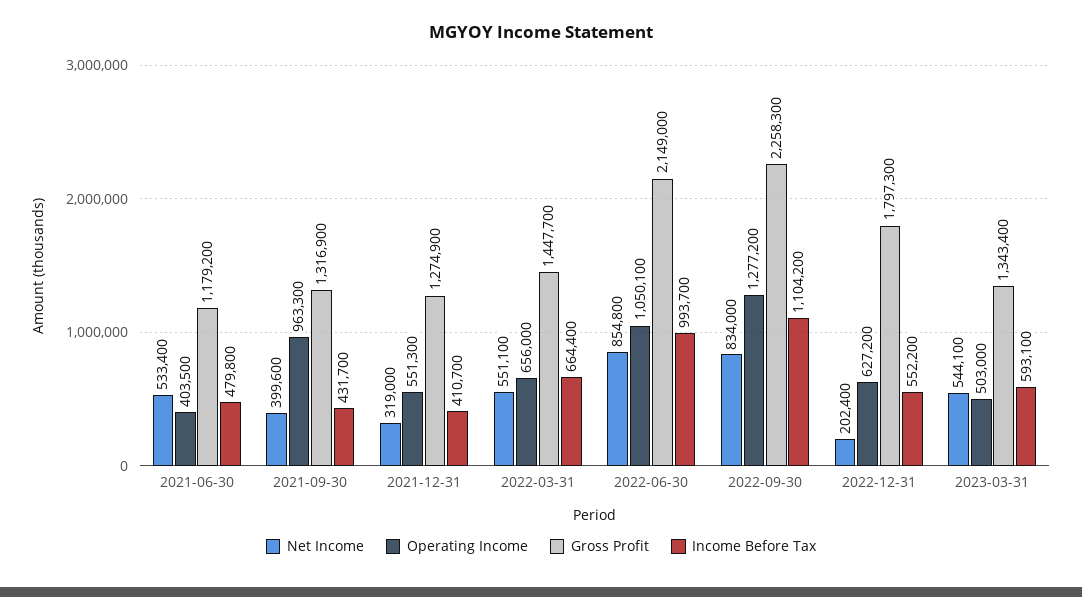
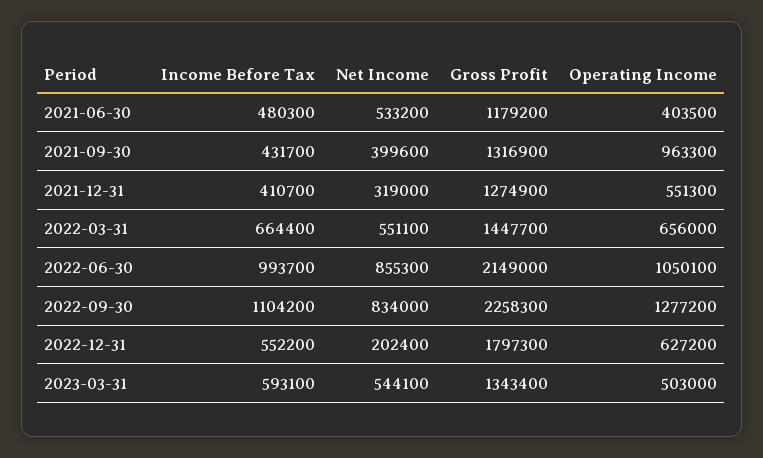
  {
    "Net Income": {
-     "2021-06-30": 533400,
+     "2021-06-30": 533200,
      "2021-09-30": 399600,
      "2021-12-31": 319000,
      "2022-03-31": 551100,
-     "2022-06-30": 854800,
+     "2022-06-30": 855300,
      "2022-09-30": 834000,
      "2022-12-31": 202400,
      "2023-03-31": 544100
    },
    "Operating Income": {
      "2021-06-30": 403500,
      "2021-09-30": 963300,
      "2021-12-31": 551300,
      "2022-03-31": 656000,
      "2022-06-30": 1050100,
      "2022-09-30": 1277200,
      "2022-12-31": 627200,
      "2023-03-31": 503000
    },
    "Gross Profit": {
      "2021-06-30": 1179200,
      "2021-09-30": 1316900,
      "2021-12-31": 1274900,
      "2022-03-31": 1447700,
      "2022-06-30": 2149000,
      "2022-09-30": 2258300,
      "2022-12-31": 1797300,
      "2023-03-31": 1343400
    },
    "Income Before Tax": {
-     "2021-06-30": 479800,
+     "2021-06-30": 480300,
      "2021-09-30": 431700,
      "2021-12-31": 410700,
      "2022-03-31": 664400,
      "2022-06-30": 993700,
      "2022-09-30": 1104200,
      "2022-12-31": 552200,
      "2023-03-31": 593100
    }
  }

